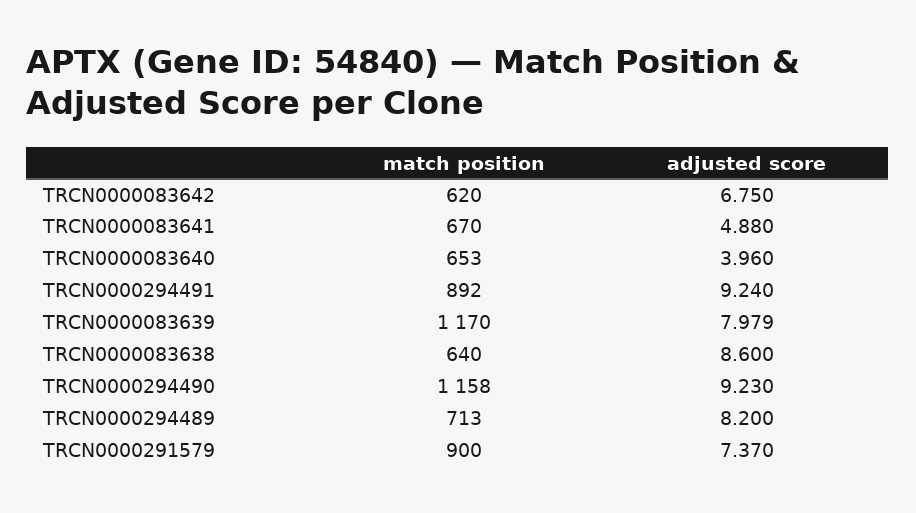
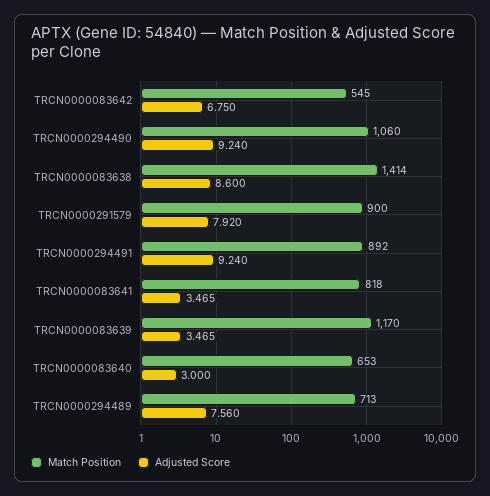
  {
    "match position": {
-     "TRCN0000083642": 620,
+     "TRCN0000083642": 545,
-     "TRCN0000083641": 670,
+     "TRCN0000083641": 818,
      "TRCN0000083640": 653,
      "TRCN0000294491": 892,
      "TRCN0000083639": 1170,
-     "TRCN0000083638": 640,
+     "TRCN0000083638": 1414,
-     "TRCN0000294490": 1158,
+     "TRCN0000294490": 1060,
      "TRCN0000294489": 713,
      "TRCN0000291579": 900
    },
    "adjusted score": {
      "TRCN0000083642": 6.75,
-     "TRCN0000083641": 4.88,
+     "TRCN0000083641": 3.465,
-     "TRCN0000083640": 3.96,
+     "TRCN0000083640": 3,
      "TRCN0000294491": 9.24,
-     "TRCN0000083639": 7.979,
+     "TRCN0000083639": 3.465,
      "TRCN0000083638": 8.6,
-     "TRCN0000294490": 9.23,
+     "TRCN0000294490": 9.24,
-     "TRCN0000294489": 8.2,
+     "TRCN0000294489": 7.56,
-     "TRCN0000291579": 7.37
+     "TRCN0000291579": 7.92
    }
  }

